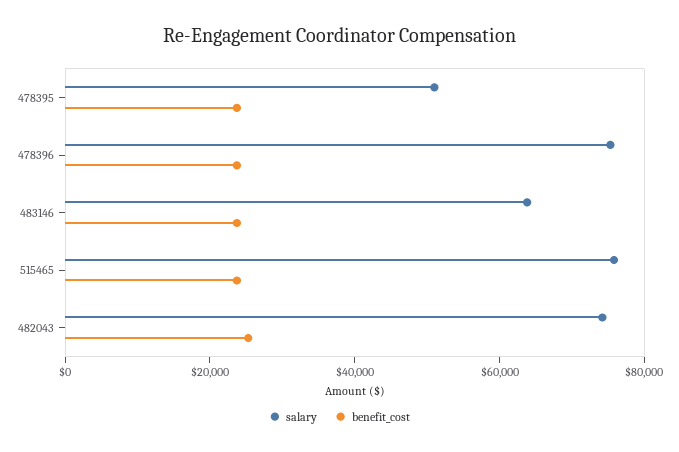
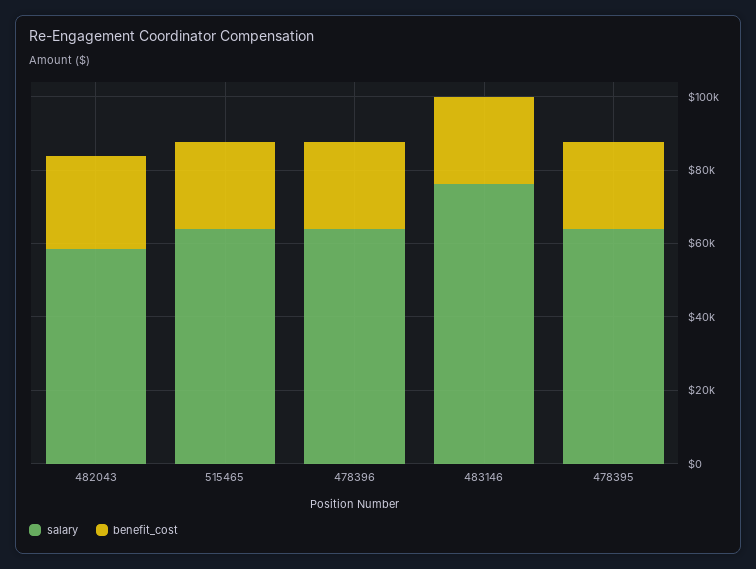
  {
    "salary": {
-     "478395": 50000,
+     "478395": 65000,
-     "478396": 75000,
+     "478396": 65000,
-     "483146": 65000,
+     "483146": 75000,
-     "515465": 75000,
+     "515465": 65000,
-     "482043": 75000
+     "482043": 60000
    },
    "benefit_cost": {
      "478395": 25000,
      "478396": 25000,
      "483146": 25000,
      "515465": 25000,
      "482043": 25000
    }
  }

